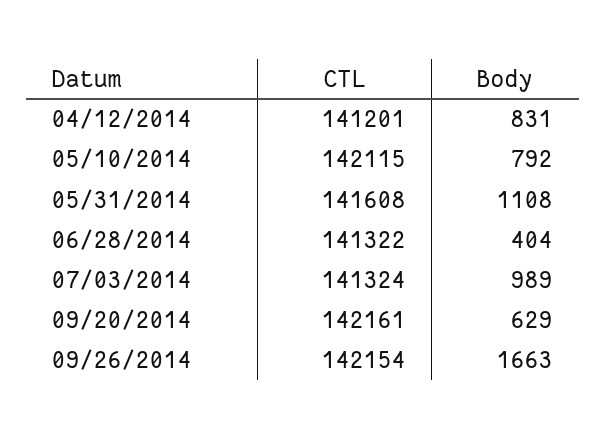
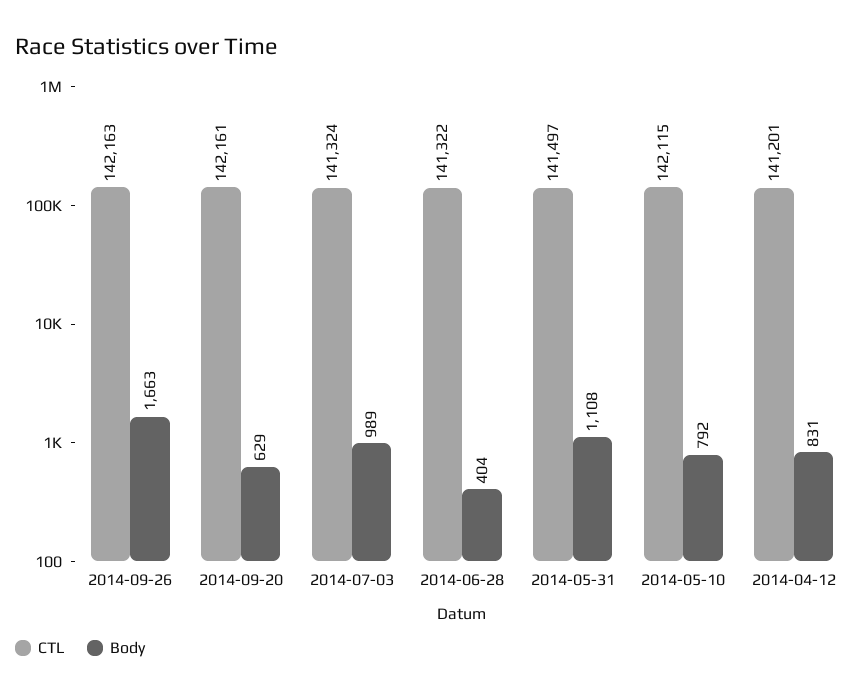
  {
    "CTL": {
      "04/12/2014": 141201,
      "05/10/2014": 142115,
-     "05/31/2014": 141608,
+     "05/31/2014": 141497,
      "06/28/2014": 141322,
      "07/03/2014": 141324,
      "09/20/2014": 142161,
-     "09/26/2014": 142154
+     "09/26/2014": 142163
    },
    "Body": {
      "04/12/2014": 831,
      "05/10/2014": 792,
      "05/31/2014": 1108,
      "06/28/2014": 404,
      "07/03/2014": 989,
      "09/20/2014": 629,
      "09/26/2014": 1663
    }
  }

